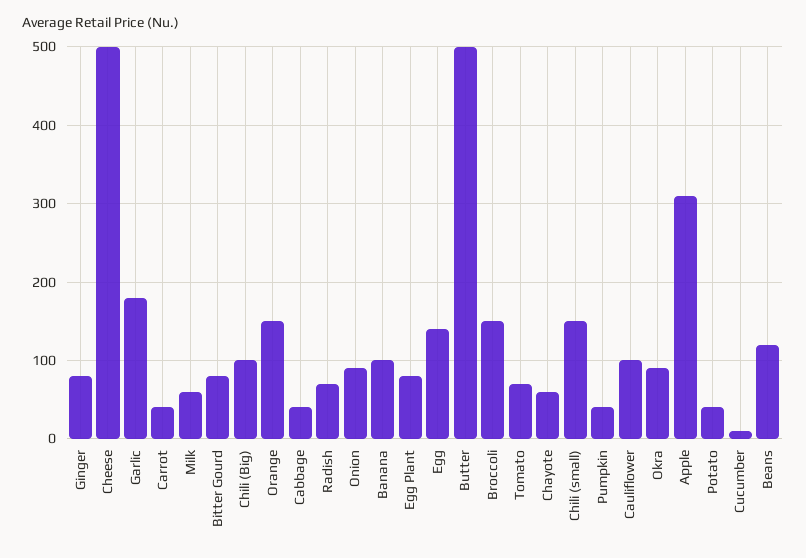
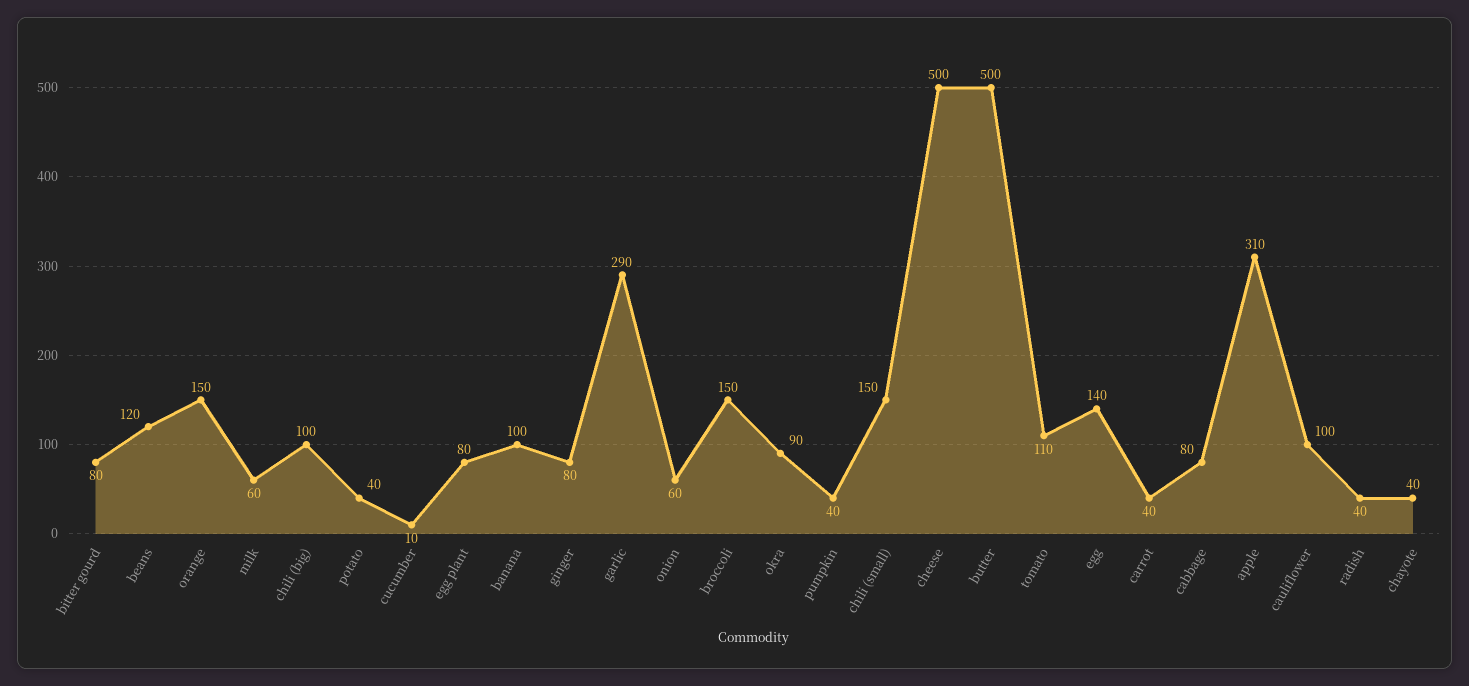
  {
    "Ginger": 80,
    "Cheese": 500,
-   "Garlic": 180,
+   "Garlic": 290,
    "Carrot": 40,
    "Milk": 60,
    "Bitter Gourd": 80,
    "Chili (Big)": 100,
    "Orange": 150,
-   "Cabbage": 40,
+   "Cabbage": 80,
-   "Radish": 70,
+   "Radish": 40,
-   "Onion": 90,
+   "Onion": 60,
    "Banana": 100,
    "Egg Plant": 80,
    "Egg": 140,
    "Butter": 500,
    "Broccoli": 150,
-   "Tomato": 70,
+   "Tomato": 110,
-   "Chayote": 60,
+   "Chayote": 40,
    "Chili (small)": 150,
    "Pumpkin": 40,
    "Cauliflower": 100,
    "Okra": 90,
    "Apple": 310,
    "Potato": 40,
    "Cucumber": 10,
    "Beans": 120
  }

